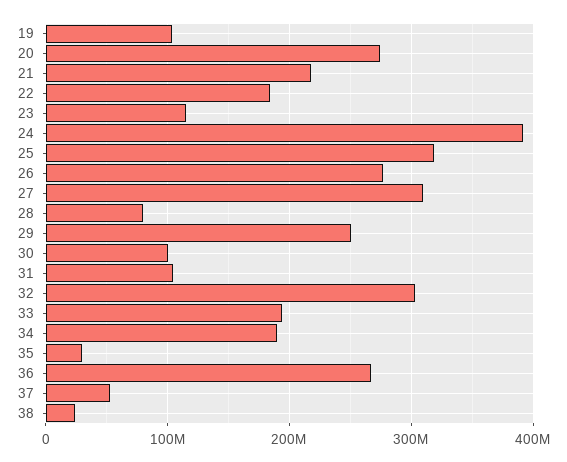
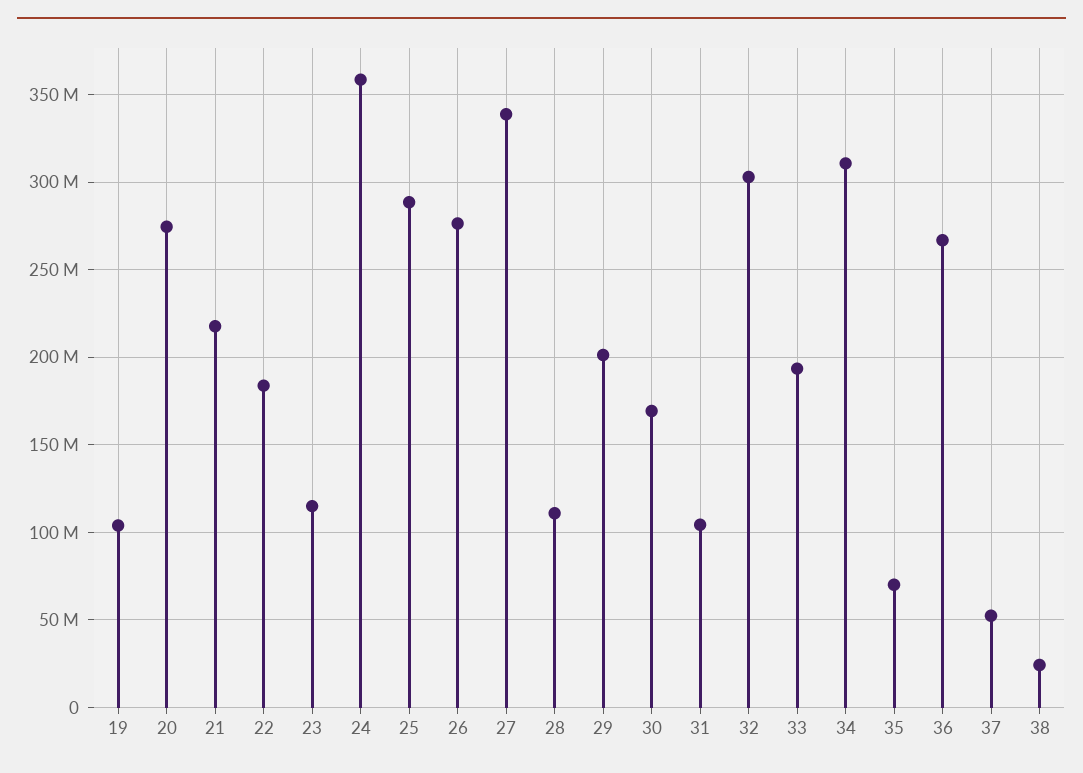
  {
    "19": 105000000,
    "20": 275000000,
    "21": 220000000,
    "22": 185000000,
    "23": 115000000,
-   "24": 390000000,
+   "24": 360000000,
-   "25": 320000000,
+   "25": 290000000,
    "26": 275000000,
-   "27": 310000000,
+   "27": 340000000,
-   "28": 80000000,
+   "28": 110000000,
-   "29": 250000000,
+   "29": 200000000,
-   "30": 100000000,
+   "30": 170000000,
    "31": 105000000,
    "32": 305000000,
    "33": 195000000,
-   "34": 190000000,
+   "34": 310000000,
-   "35": 30000000,
+   "35": 70000000,
    "36": 265000000,
    "37": 50000000,
    "38": 25000000
  }

